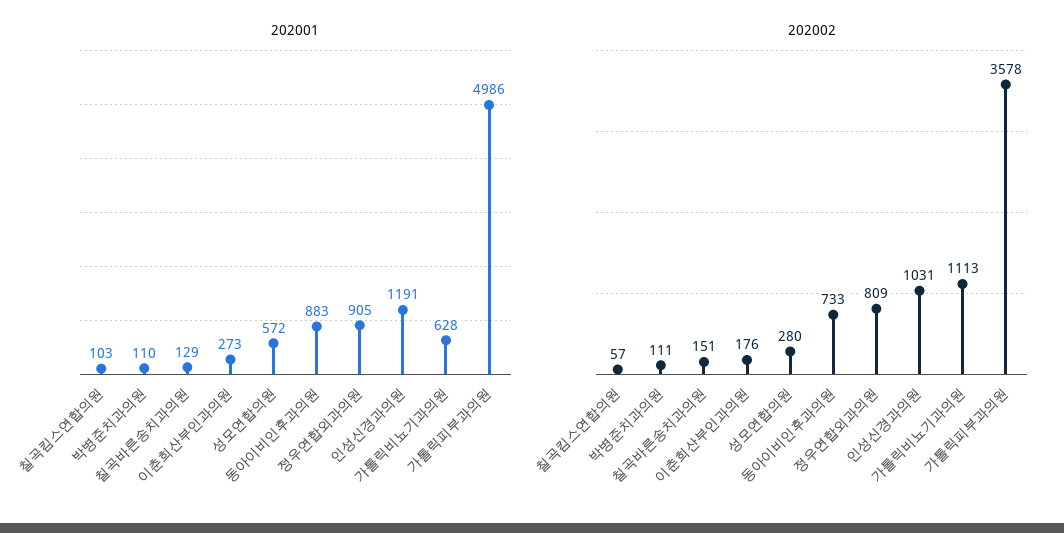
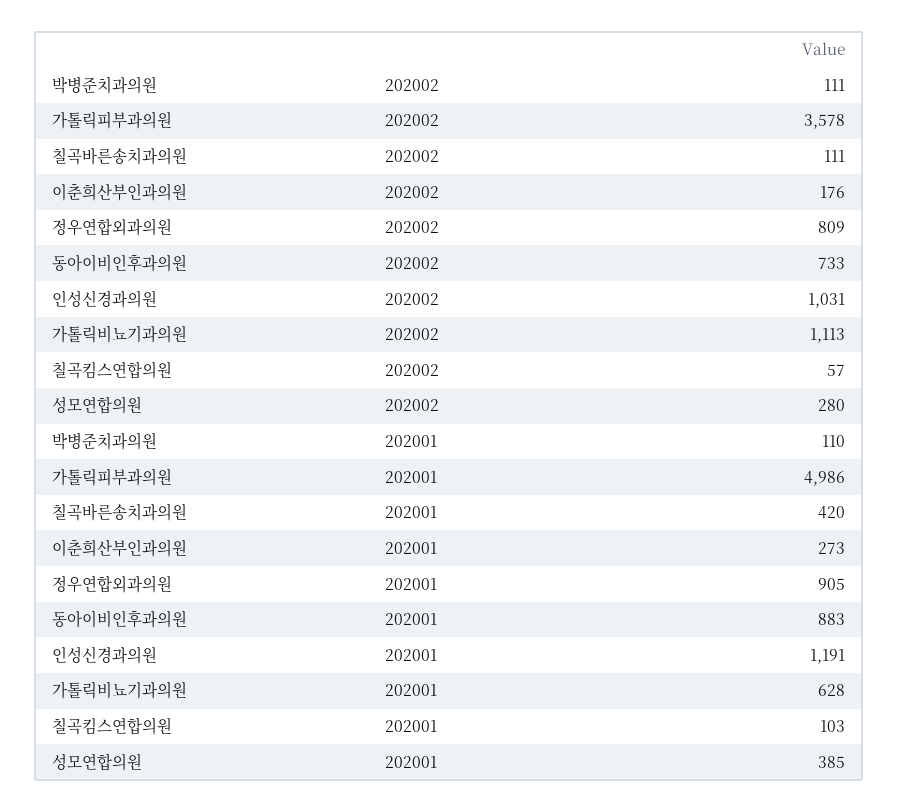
  {
    "202001": {
      "칠곡킴스연합의원": 103,
      "박병준치과의원": 110,
-     "칠곡바른송치과의원": 129,
+     "칠곡바른송치과의원": 420,
      "이춘희산부인과의원": 273,
-     "성모연합의원": 572,
+     "성모연합의원": 385,
      "동아이비인후과의원": 883,
      "정우연합외과의원": 905,
      "인성신경과의원": 1191,
      "가톨릭비뇨기과의원": 628,
      "가톨릭피부과의원": 4986
    },
    "202002": {
      "칠곡킴스연합의원": 57,
      "박병준치과의원": 111,
-     "칠곡바른송치과의원": 151,
+     "칠곡바른송치과의원": 111,
      "이춘희산부인과의원": 176,
      "성모연합의원": 280,
      "동아이비인후과의원": 733,
      "정우연합외과의원": 809,
      "인성신경과의원": 1031,
      "가톨릭비뇨기과의원": 1113,
      "가톨릭피부과의원": 3578
    }
  }

